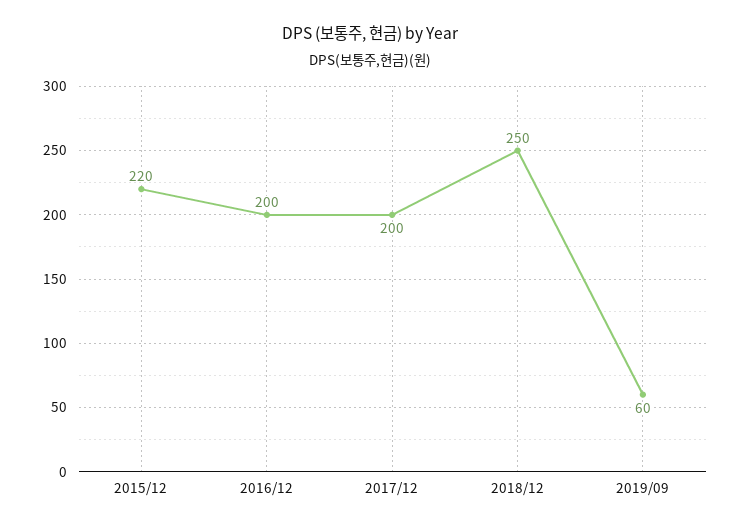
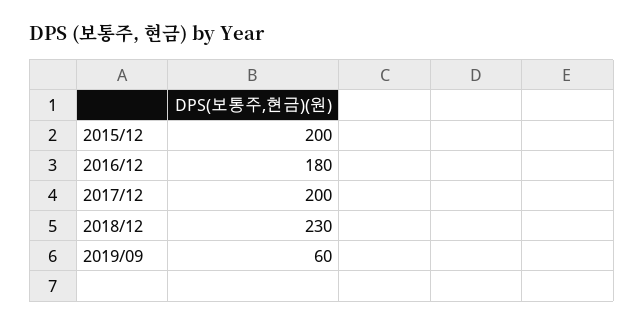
  {
-   "2015/12": 220,
+   "2015/12": 200,
-   "2016/12": 200,
+   "2016/12": 180,
    "2017/12": 200,
-   "2018/12": 250,
+   "2018/12": 230,
    "2019/09": 60
  }

